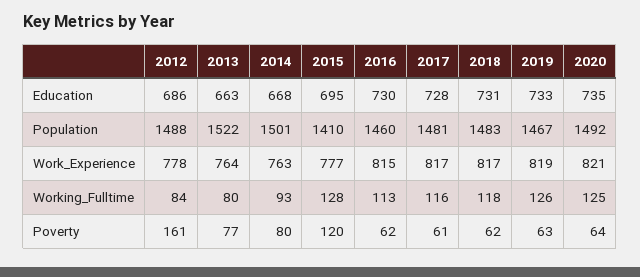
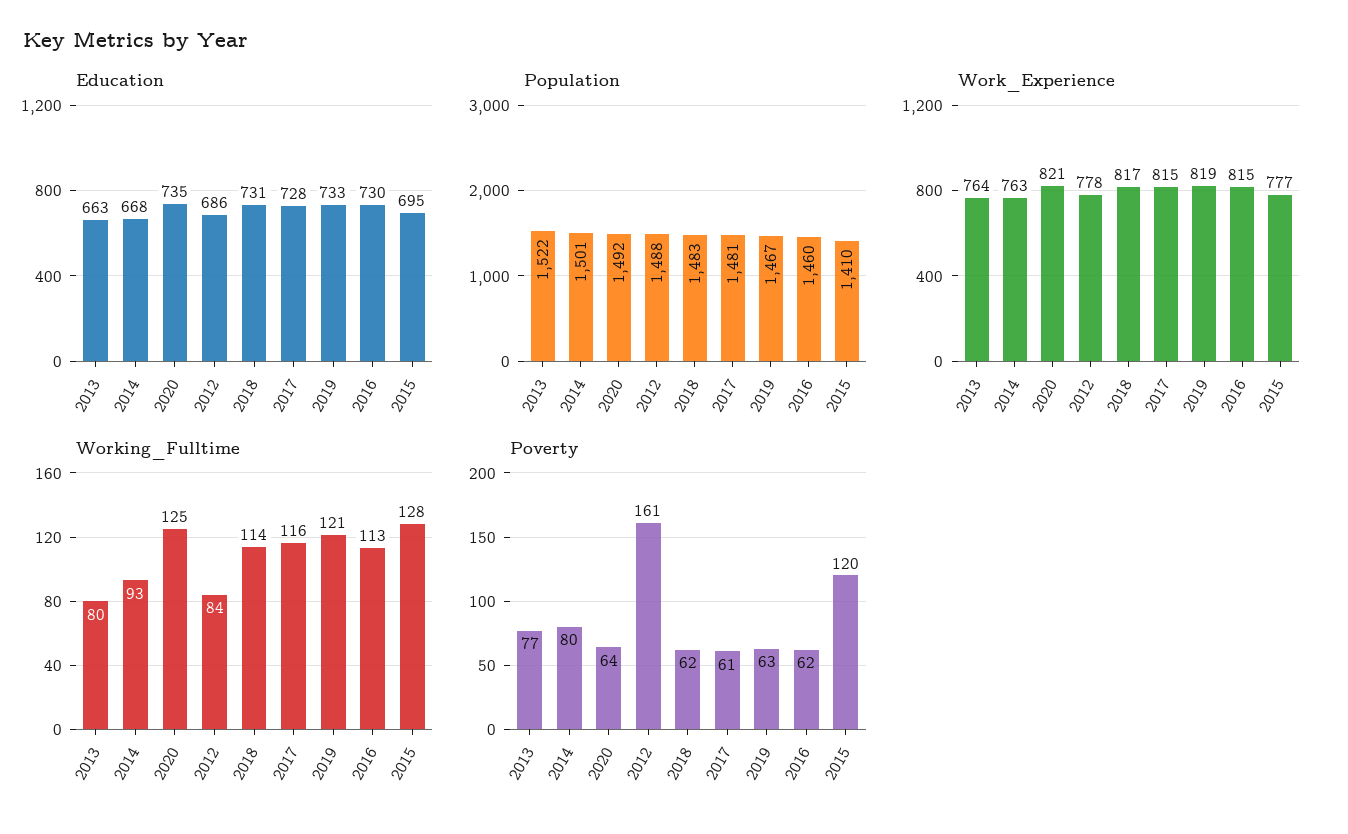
  {
    "Education": {
      "2012": 686,
      "2013": 663,
      "2014": 668,
      "2015": 695,
      "2016": 730,
      "2017": 728,
      "2018": 731,
      "2019": 733,
      "2020": 735
    },
    "Population": {
      "2012": 1488,
      "2013": 1522,
      "2014": 1501,
      "2015": 1410,
      "2016": 1460,
      "2017": 1481,
      "2018": 1483,
      "2019": 1467,
      "2020": 1492
    },
    "Work_Experience": {
      "2012": 778,
      "2013": 764,
      "2014": 763,
      "2015": 777,
      "2016": 815,
-     "2017": 817,
+     "2017": 815,
      "2018": 817,
      "2019": 819,
      "2020": 821
    },
    "Working_Fulltime": {
      "2012": 84,
      "2013": 80,
      "2014": 93,
      "2015": 128,
      "2016": 113,
      "2017": 116,
-     "2018": 118,
+     "2018": 114,
-     "2019": 126,
+     "2019": 121,
      "2020": 125
    },
    "Poverty": {
      "2012": 161,
      "2013": 77,
      "2014": 80,
      "2015": 120,
      "2016": 62,
      "2017": 61,
      "2018": 62,
      "2019": 63,
      "2020": 64
    }
  }

